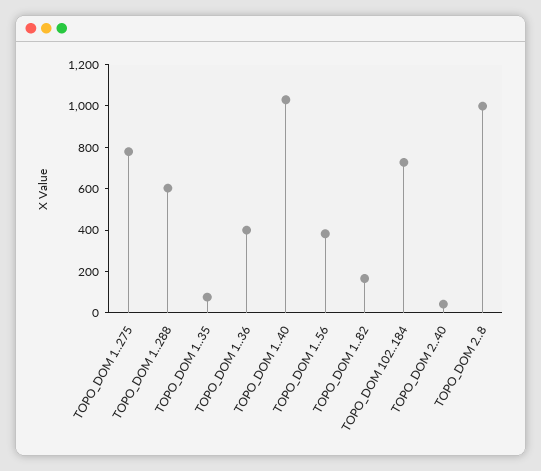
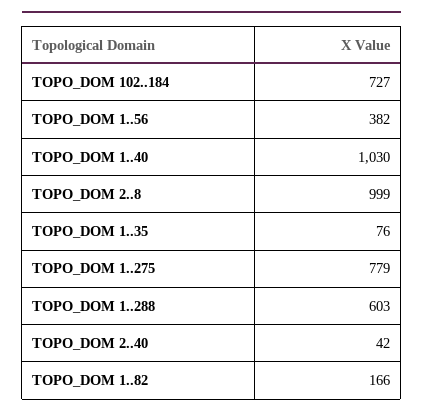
  {
    "TOPO_DOM 1..275": 779,
    "TOPO_DOM 1..288": 603,
    "TOPO_DOM 1..35": 76,
-   "TOPO_DOM 1..36": 400,
    "TOPO_DOM 1..40": 1030,
    "TOPO_DOM 1..56": 382,
    "TOPO_DOM 1..82": 166,
    "TOPO_DOM 102..184": 727,
    "TOPO_DOM 2..40": 42,
    "TOPO_DOM 2..8": 999
  }

